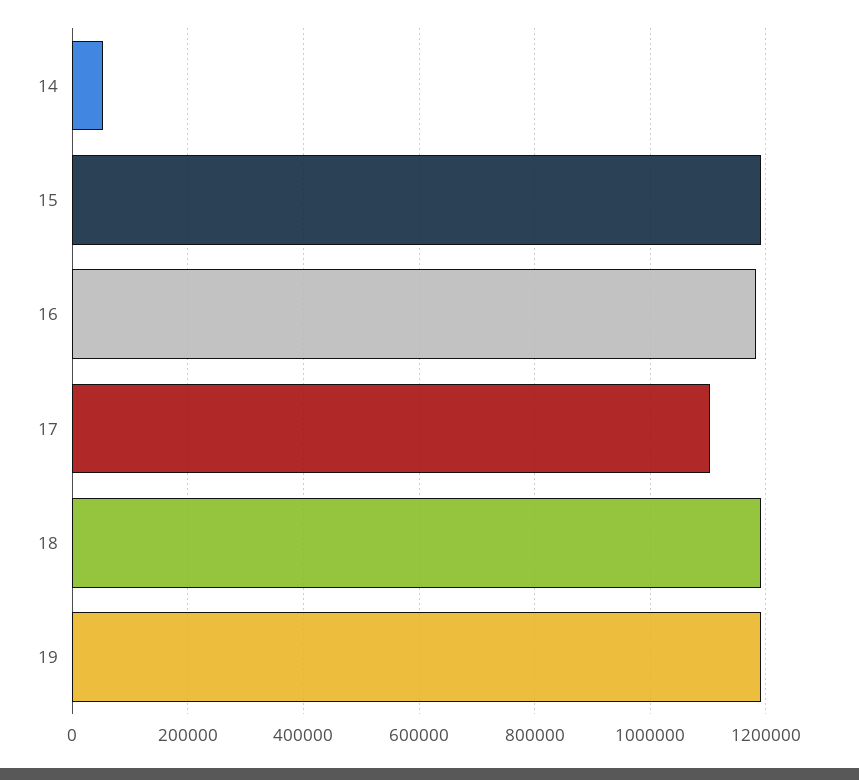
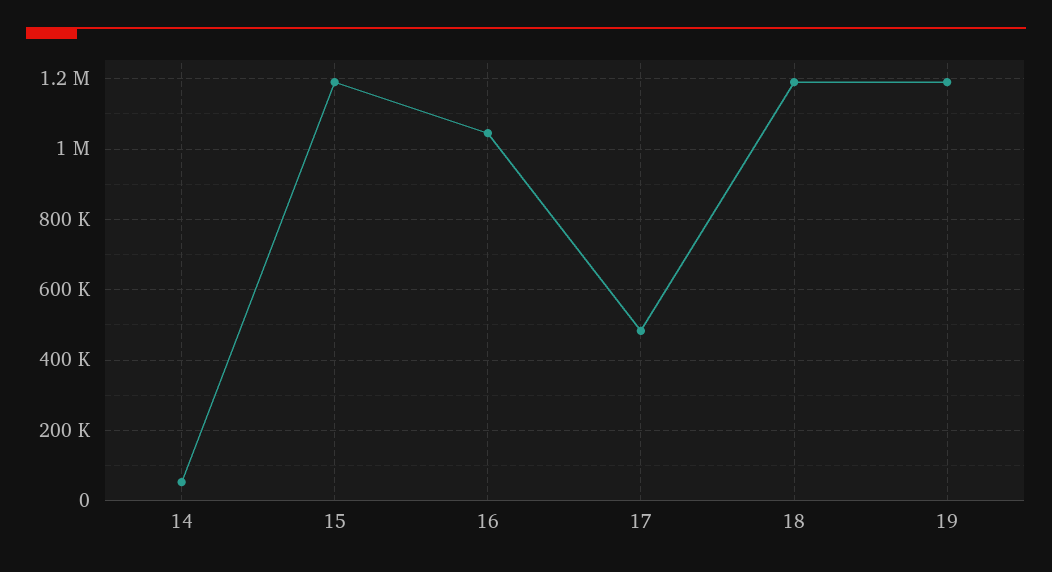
  {
    "14": 60000,
    "15": 1200000,
-   "16": 1180000,
+   "16": 1040000,
-   "17": 1100000,
+   "17": 480000,
    "18": 1200000,
    "19": 1200000
  }

